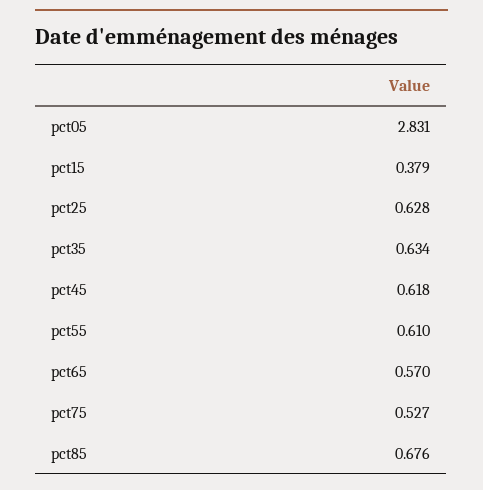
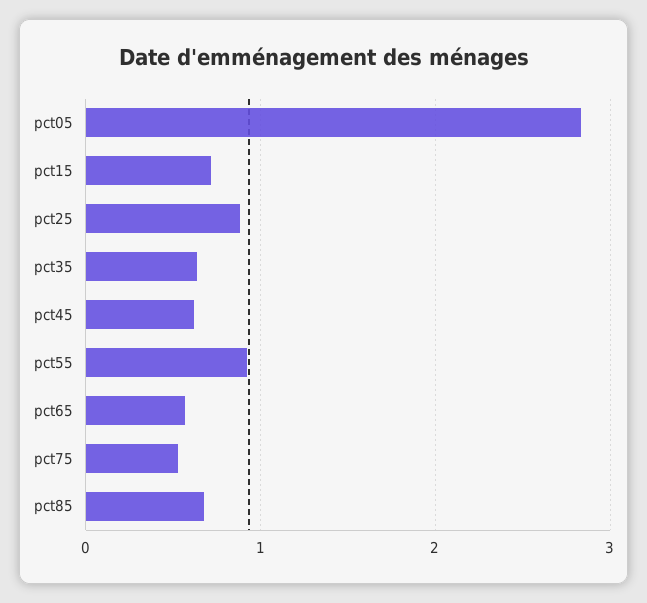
  {
    "pct05": 2.831,
-   "pct15": 0.379,
+   "pct15": 0.7,
-   "pct25": 0.628,
+   "pct25": 0.9,
    "pct35": 0.634,
    "pct45": 0.618,
-   "pct55": 0.61,
+   "pct55": 0.9,
    "pct65": 0.57,
    "pct75": 0.527,
    "pct85": 0.676
  }

